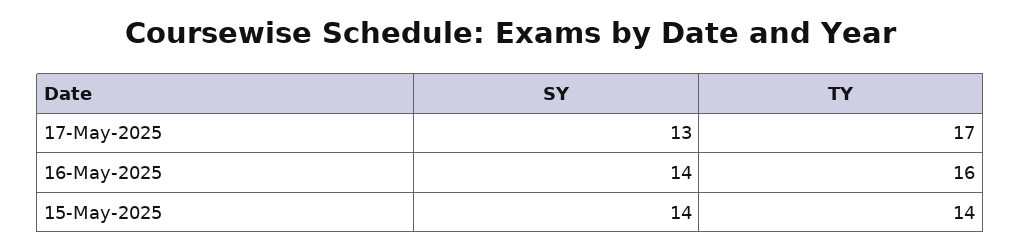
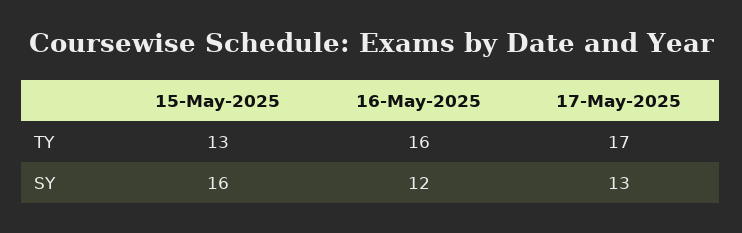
  {
    "SY": {
      "17-May-2025": 13,
-     "16-May-2025": 14,
+     "16-May-2025": 12,
-     "15-May-2025": 14
+     "15-May-2025": 16
    },
    "TY": {
      "17-May-2025": 17,
      "16-May-2025": 16,
-     "15-May-2025": 14
+     "15-May-2025": 13
    }
  }

